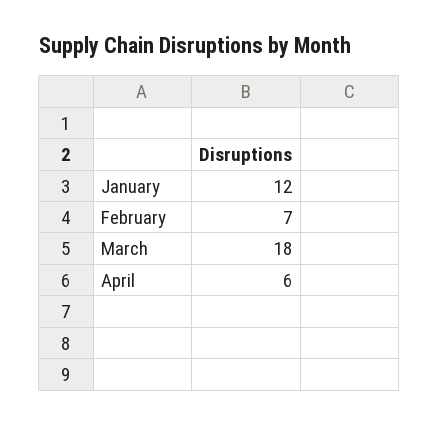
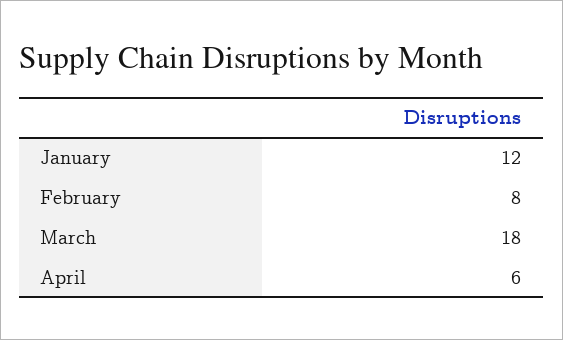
  {
    "January": 12,
-   "February": 7,
+   "February": 8,
    "March": 18,
    "April": 6
  }

